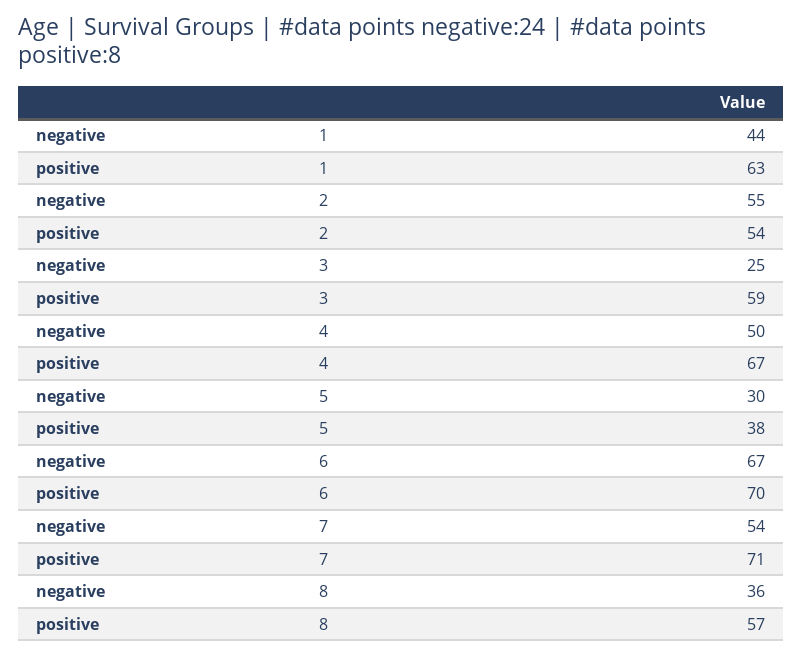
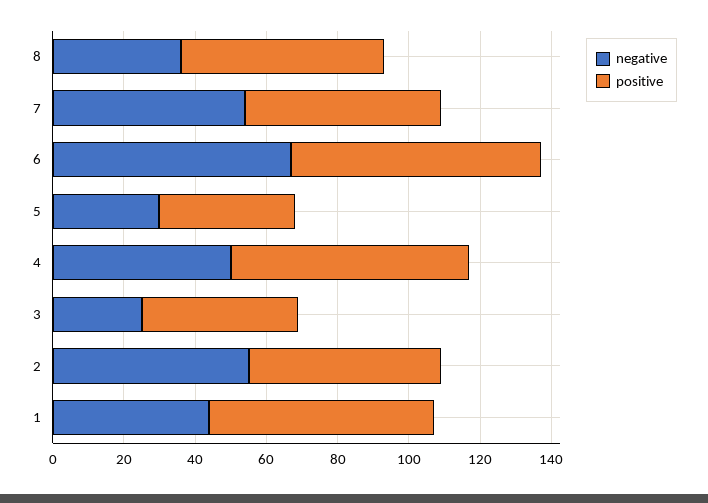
  {
    "negative": {
      "1": 44,
      "2": 55,
      "3": 25,
      "4": 50,
      "5": 30,
      "6": 67,
      "7": 54,
      "8": 36
    },
    "positive": {
      "1": 63,
      "2": 54,
-     "3": 59,
+     "3": 45,
      "4": 67,
      "5": 38,
      "6": 70,
-     "7": 71,
+     "7": 55,
      "8": 57
    }
  }

